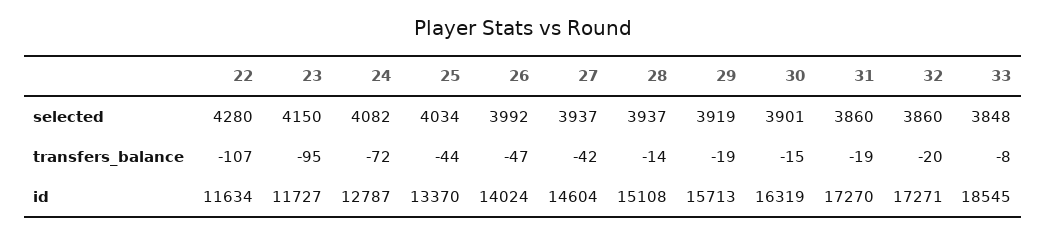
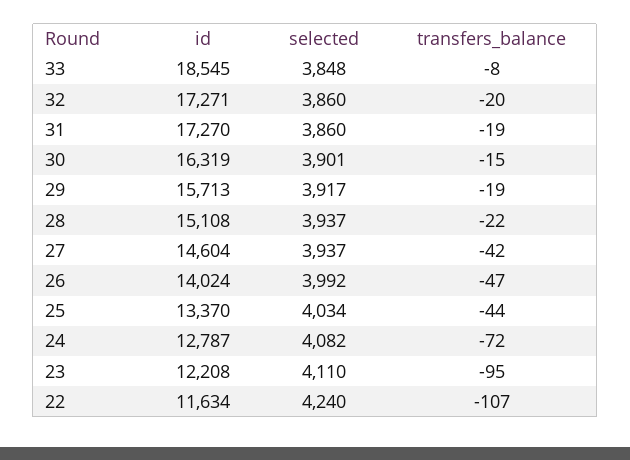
  {
    "22": {
-     "selected": 4280,
+     "selected": 4240,
      "transfers_balance": -107,
      "id": 11634
    },
    "23": {
-     "selected": 4150,
+     "selected": 4110,
      "transfers_balance": -95,
-     "id": 11727
+     "id": 12208
    },
    "24": {
      "selected": 4082,
      "transfers_balance": -72,
      "id": 12787
    },
    "25": {
      "selected": 4034,
      "transfers_balance": -44,
      "id": 13370
    },
    "26": {
      "selected": 3992,
      "transfers_balance": -47,
      "id": 14024
    },
    "27": {
      "selected": 3937,
      "transfers_balance": -42,
      "id": 14604
    },
    "28": {
      "selected": 3937,
-     "transfers_balance": -14,
+     "transfers_balance": -22,
      "id": 15108
    },
    "29": {
-     "selected": 3919,
+     "selected": 3917,
      "transfers_balance": -19,
      "id": 15713
    },
    "30": {
      "selected": 3901,
      "transfers_balance": -15,
      "id": 16319
    },
    "31": {
      "selected": 3860,
      "transfers_balance": -19,
      "id": 17270
    },
    "32": {
      "selected": 3860,
      "transfers_balance": -20,
      "id": 17271
    },
    "33": {
      "selected": 3848,
      "transfers_balance": -8,
      "id": 18545
    }
  }

